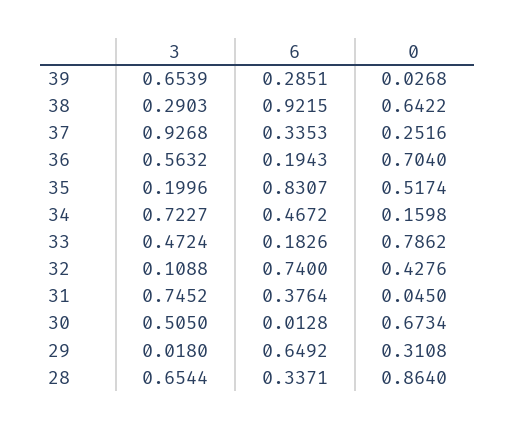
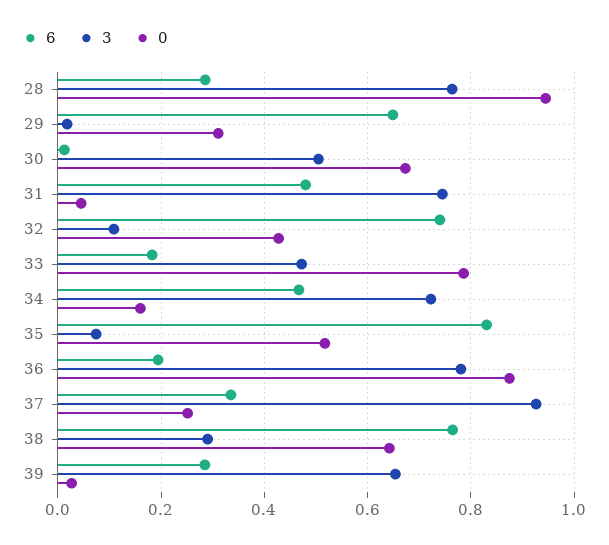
  {
    "3": {
      "39": 0.6539,
      "38": 0.2903,
      "37": 0.9268,
-     "36": 0.5632,
+     "36": 0.78,
-     "35": 0.1996,
+     "35": 0.08,
      "34": 0.7227,
      "33": 0.4724,
      "32": 0.1088,
      "31": 0.7452,
      "30": 0.505,
      "29": 0.018,
-     "28": 0.6544
+     "28": 0.76
    },
    "6": {
      "39": 0.2851,
-     "38": 0.9215,
+     "38": 0.76,
      "37": 0.3353,
      "36": 0.1943,
      "35": 0.8307,
      "34": 0.4672,
      "33": 0.1826,
      "32": 0.74,
-     "31": 0.3764,
+     "31": 0.48,
      "30": 0.0128,
      "29": 0.6492,
-     "28": 0.3371
+     "28": 0.28
    },
    "0": {
      "39": 0.0268,
      "38": 0.6422,
      "37": 0.2516,
-     "36": 0.704,
+     "36": 0.88,
      "35": 0.5174,
      "34": 0.1598,
      "33": 0.7862,
      "32": 0.4276,
      "31": 0.045,
      "30": 0.6734,
      "29": 0.3108,
-     "28": 0.864
+     "28": 0.94
    }
  }

